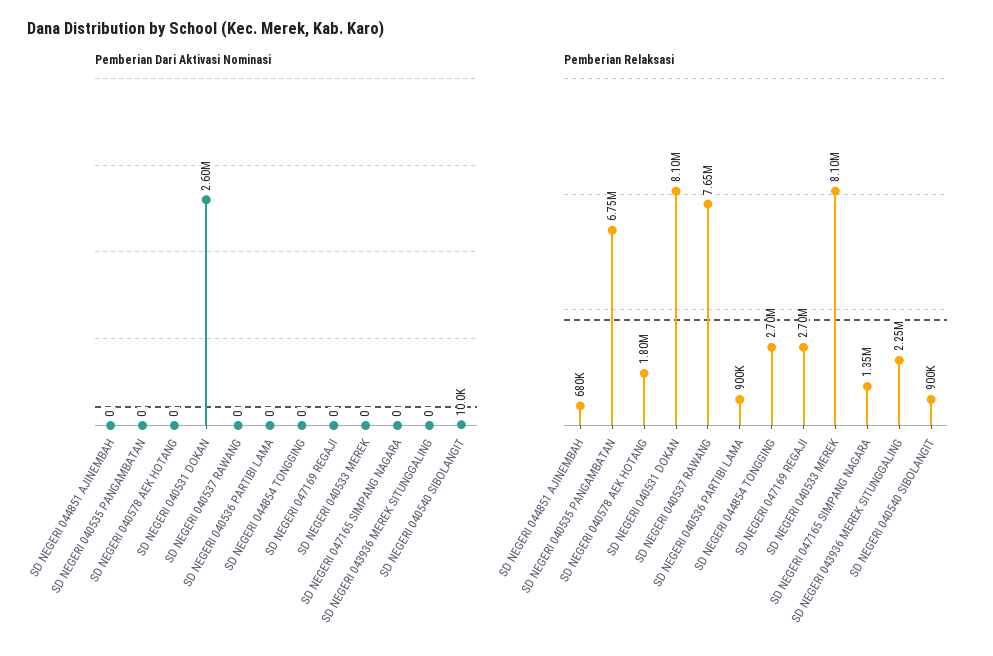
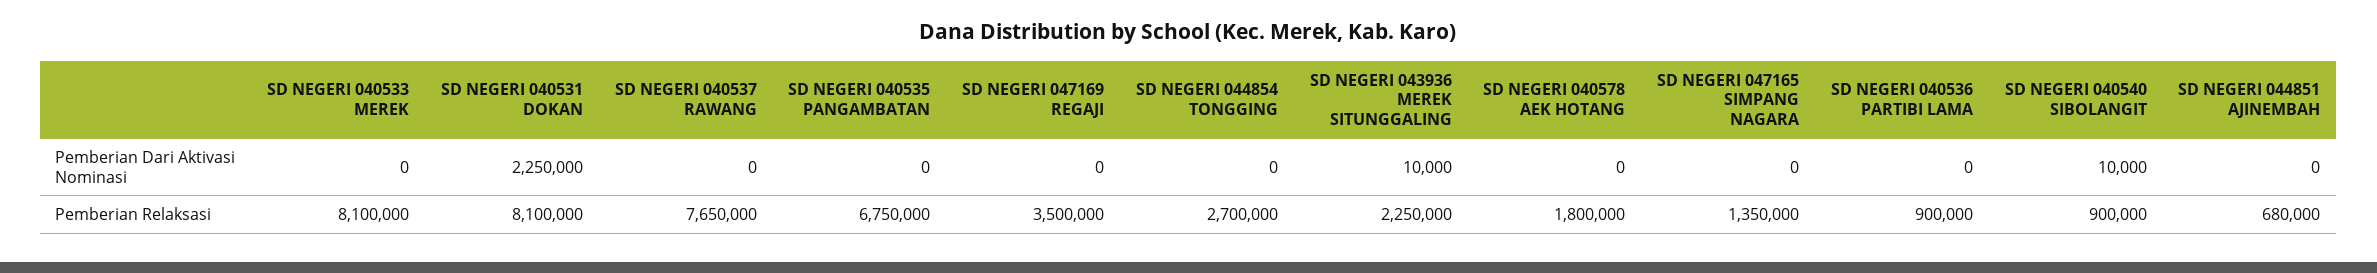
  {
    "Pemberian Dari Aktivasi Nominasi": {
      "SD NEGERI 044851 AJINEMBAH": 0,
      "SD NEGERI 040535 PANGAMBATAN": 0,
      "SD NEGERI 040578 AEK HOTANG": 0,
-     "SD NEGERI 040531 DOKAN": 2600000,
+     "SD NEGERI 040531 DOKAN": 2250000,
      "SD NEGERI 040537 RAWANG": 0,
      "SD NEGERI 040536 PARTIBI LAMA": 0,
      "SD NEGERI 044854 TONGGING": 0,
      "SD NEGERI 047169 REGAJI": 0,
      "SD NEGERI 040533 MEREK": 0,
      "SD NEGERI 047165 SIMPANG NAGARA": 0,
-     "SD NEGERI 043936 MEREK SITUNGGALING": 0,
+     "SD NEGERI 043936 MEREK SITUNGGALING": 10000,
      "SD NEGERI 040540 SIBOLANGIT": 10000
    },
    "Pemberian Relaksasi": {
      "SD NEGERI 044851 AJINEMBAH": 680000,
      "SD NEGERI 040535 PANGAMBATAN": 6750000,
      "SD NEGERI 040578 AEK HOTANG": 1800000,
      "SD NEGERI 040531 DOKAN": 8100000,
      "SD NEGERI 040537 RAWANG": 7650000,
      "SD NEGERI 040536 PARTIBI LAMA": 900000,
      "SD NEGERI 044854 TONGGING": 2700000,
-     "SD NEGERI 047169 REGAJI": 2700000,
+     "SD NEGERI 047169 REGAJI": 3500000,
      "SD NEGERI 040533 MEREK": 8100000,
      "SD NEGERI 047165 SIMPANG NAGARA": 1350000,
      "SD NEGERI 043936 MEREK SITUNGGALING": 2250000,
      "SD NEGERI 040540 SIBOLANGIT": 900000
    }
  }

